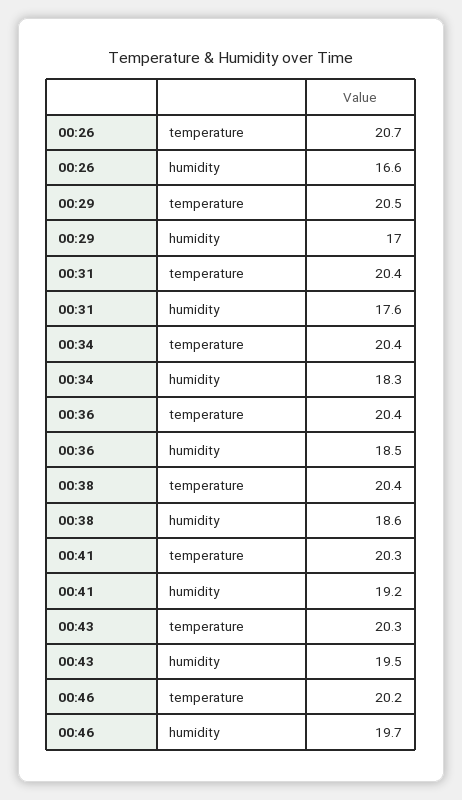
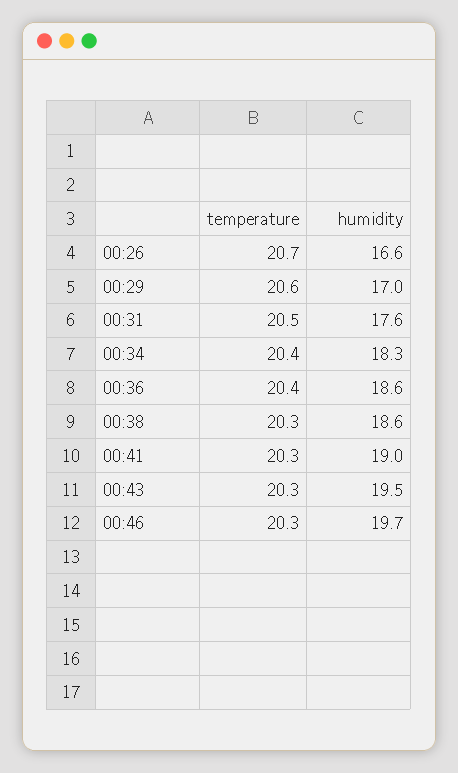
  {
    "00:26": {
      "temperature": 20.7,
      "humidity": 16.6
    },
    "00:29": {
-     "temperature": 20.5,
+     "temperature": 20.6,
      "humidity": 17
    },
    "00:31": {
-     "temperature": 20.4,
+     "temperature": 20.5,
      "humidity": 17.6
    },
    "00:34": {
      "temperature": 20.4,
      "humidity": 18.3
    },
    "00:36": {
      "temperature": 20.4,
-     "humidity": 18.5
+     "humidity": 18.6
    },
    "00:38": {
-     "temperature": 20.4,
+     "temperature": 20.3,
      "humidity": 18.6
    },
    "00:41": {
      "temperature": 20.3,
-     "humidity": 19.2
+     "humidity": 19
    },
    "00:43": {
      "temperature": 20.3,
      "humidity": 19.5
    },
    "00:46": {
-     "temperature": 20.2,
+     "temperature": 20.3,
      "humidity": 19.7
    }
  }

